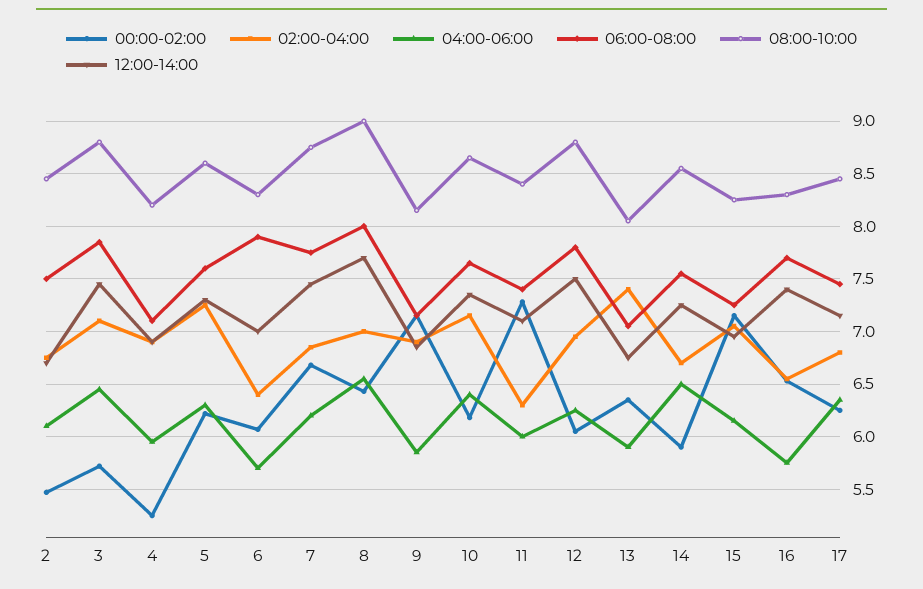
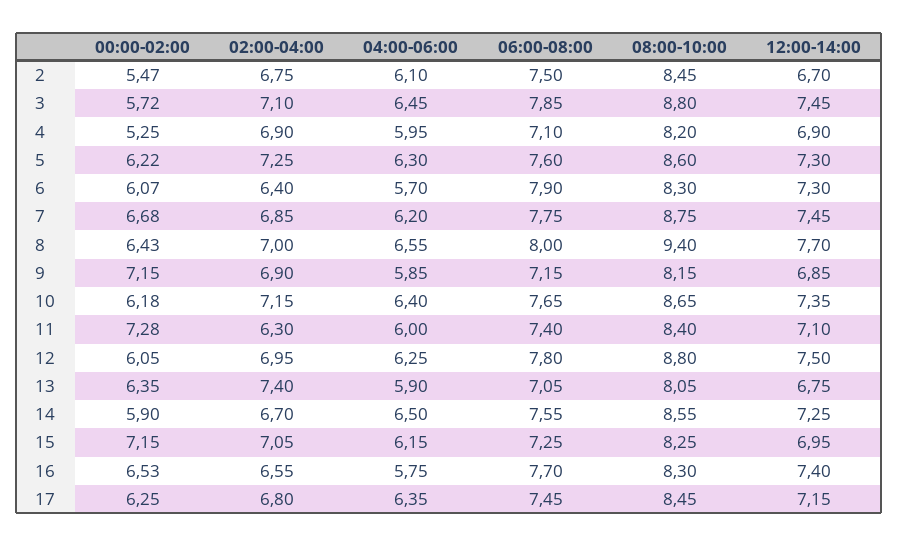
  {
    "00:00-02:00": {
      "2": 5.47,
      "3": 5.72,
      "4": 5.25,
      "5": 6.22,
      "6": 6.07,
      "7": 6.68,
      "8": 6.43,
      "9": 7.15,
      "10": 6.18,
      "11": 7.28,
      "12": 6.05,
      "13": 6.35,
      "14": 5.9,
      "15": 7.15,
      "16": 6.53,
      "17": 6.25
    },
    "02:00-04:00": {
      "2": 6.75,
      "3": 7.1,
      "4": 6.9,
      "5": 7.25,
      "6": 6.4,
      "7": 6.85,
      "8": 7,
      "9": 6.9,
      "10": 7.15,
      "11": 6.3,
      "12": 6.95,
      "13": 7.4,
      "14": 6.7,
      "15": 7.05,
      "16": 6.55,
      "17": 6.8
    },
    "04:00-06:00": {
      "2": 6.1,
      "3": 6.45,
      "4": 5.95,
      "5": 6.3,
      "6": 5.7,
      "7": 6.2,
      "8": 6.55,
      "9": 5.85,
      "10": 6.4,
      "11": 6,
      "12": 6.25,
      "13": 5.9,
      "14": 6.5,
      "15": 6.15,
      "16": 5.75,
      "17": 6.35
    },
    "06:00-08:00": {
      "2": 7.5,
      "3": 7.85,
      "4": 7.1,
      "5": 7.6,
      "6": 7.9,
      "7": 7.75,
      "8": 8,
      "9": 7.15,
      "10": 7.65,
      "11": 7.4,
      "12": 7.8,
      "13": 7.05,
      "14": 7.55,
      "15": 7.25,
      "16": 7.7,
      "17": 7.45
    },
    "08:00-10:00": {
      "2": 8.45,
      "3": 8.8,
      "4": 8.2,
      "5": 8.6,
      "6": 8.3,
      "7": 8.75,
-     "8": 9,
+     "8": 9.4,
      "9": 8.15,
      "10": 8.65,
      "11": 8.4,
      "12": 8.8,
      "13": 8.05,
      "14": 8.55,
      "15": 8.25,
      "16": 8.3,
      "17": 8.45
    },
    "12:00-14:00": {
      "2": 6.7,
      "3": 7.45,
      "4": 6.9,
      "5": 7.3,
-     "6": 7,
+     "6": 7.3,
      "7": 7.45,
      "8": 7.7,
      "9": 6.85,
      "10": 7.35,
      "11": 7.1,
      "12": 7.5,
      "13": 6.75,
      "14": 7.25,
      "15": 6.95,
      "16": 7.4,
      "17": 7.15
    }
  }

